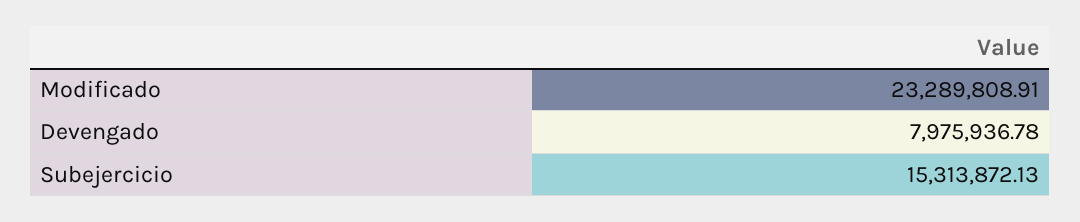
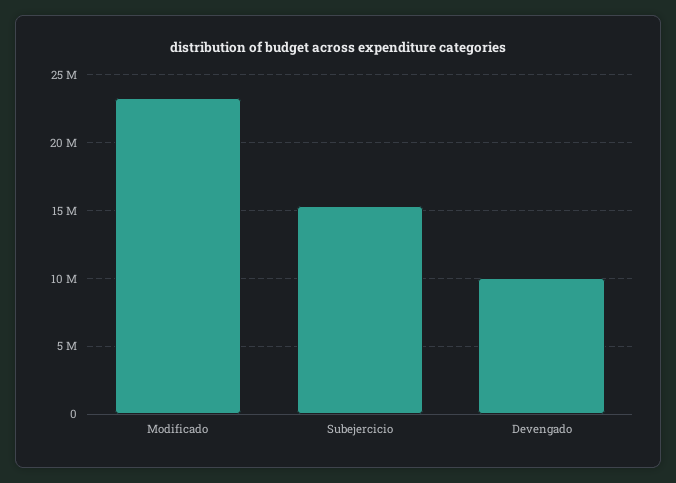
  {
    "Modificado": 23289808.91,
-   "Devengado": 7975936.78,
+   "Devengado": 10000000,
    "Subejercicio": 15313872.13
  }

